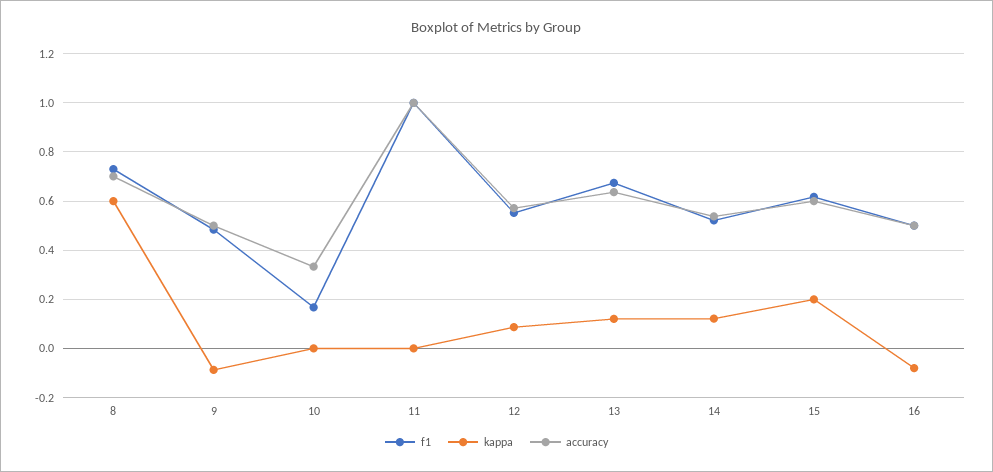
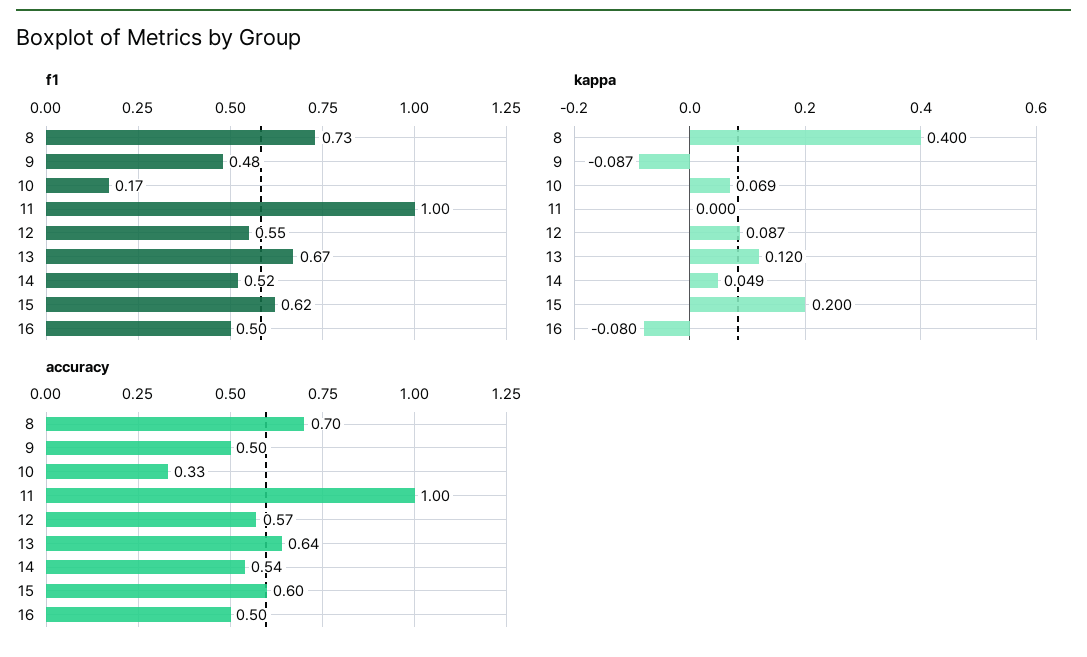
  {
    "f1": {
      "8": 0.73,
      "9": 0.48,
      "10": 0.17,
      "11": 1,
      "12": 0.55,
      "13": 0.67,
      "14": 0.52,
      "15": 0.62,
      "16": 0.5
    },
    "kappa": {
-     "8": 0.6,
+     "8": 0.4,
      "9": -0.087,
-     "10": 0,
+     "10": 0.069,
      "11": 0,
      "12": 0.087,
      "13": 0.12,
-     "14": 0.125,
+     "14": 0.049,
      "15": 0.2,
      "16": -0.08
    },
    "accuracy": {
      "8": 0.7,
      "9": 0.5,
      "10": 0.33,
      "11": 1,
      "12": 0.57,
      "13": 0.64,
      "14": 0.54,
      "15": 0.6,
      "16": 0.5
    }
  }

